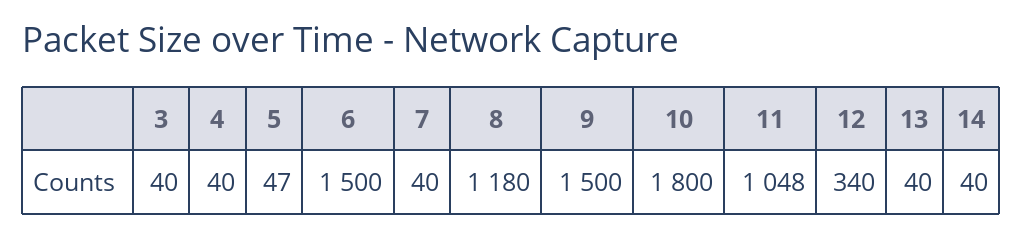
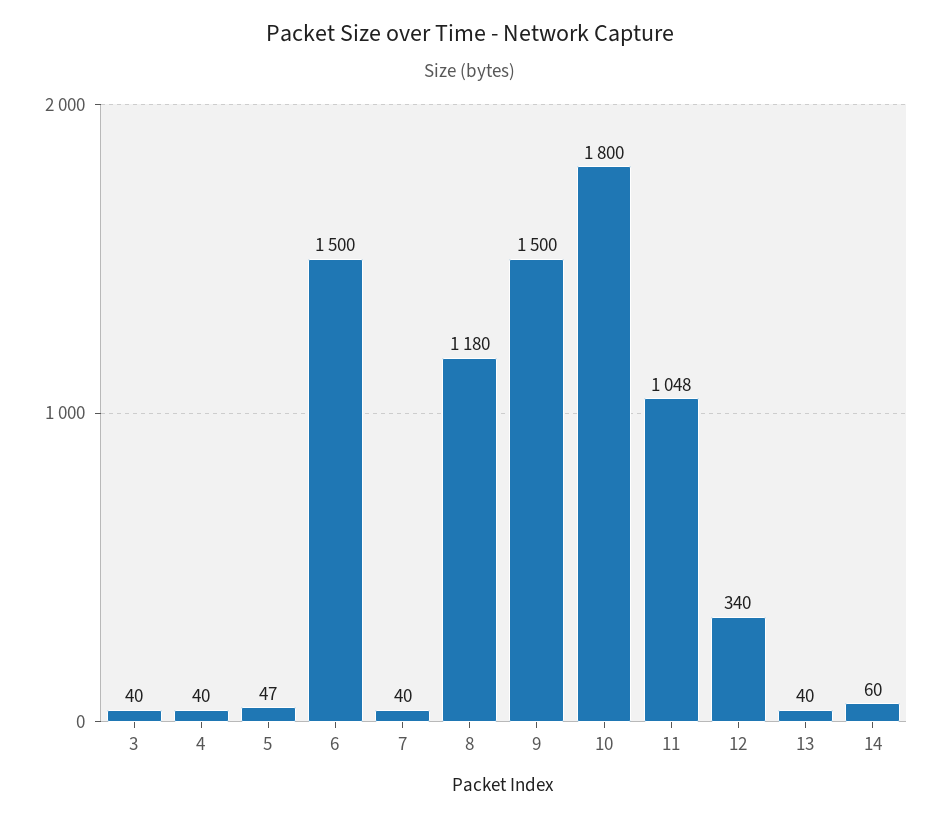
  {
    "3": 40,
    "4": 40,
    "5": 47,
    "6": 1500,
    "7": 40,
    "8": 1180,
    "9": 1500,
    "10": 1800,
    "11": 1048,
    "12": 340,
    "13": 40,
-   "14": 40
+   "14": 60
  }

